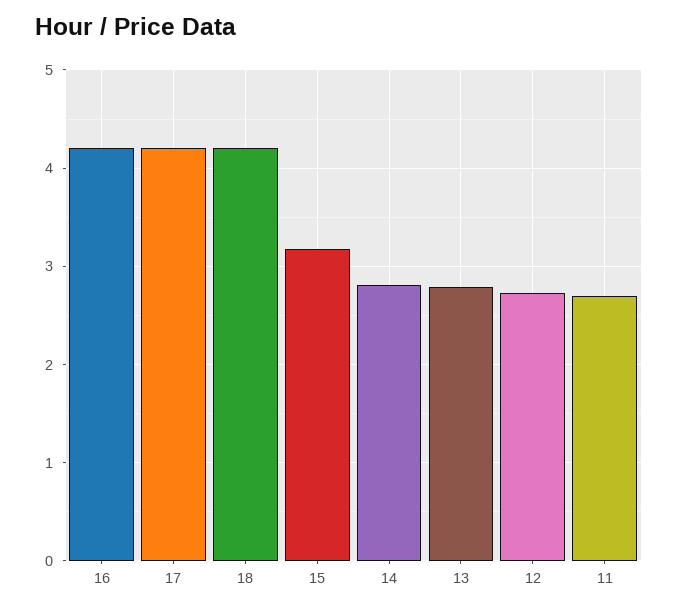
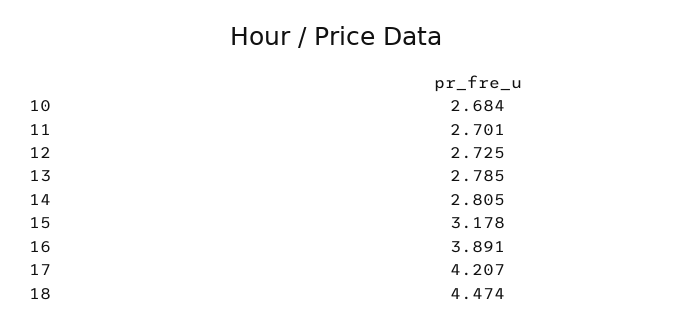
  {
-   "16": 4.2,
+   "16": 3.891,
    "17": 4.207,
-   "18": 4.2,
+   "18": 4.474,
    "15": 3.178,
    "14": 2.805,
    "13": 2.785,
    "12": 2.725,
-   "11": 2.701
+   "11": 2.701,
+   "10": 2.684
  }

